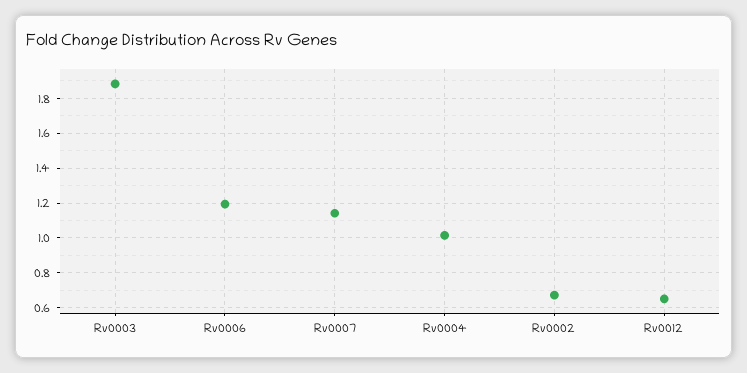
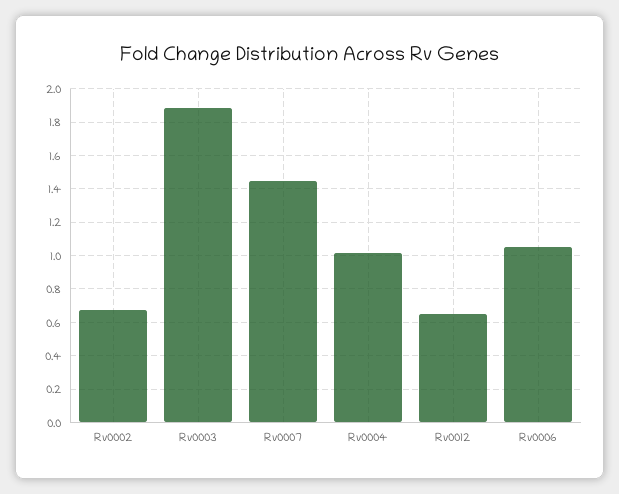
  {
    "Rv0003": 1.9,
-   "Rv0006": 1.2,
+   "Rv0006": 1.05,
-   "Rv0007": 1.15,
+   "Rv0007": 1.45,
    "Rv0004": 1,
    "Rv0002": 0.65,
    "Rv0012": 0.65
  }

